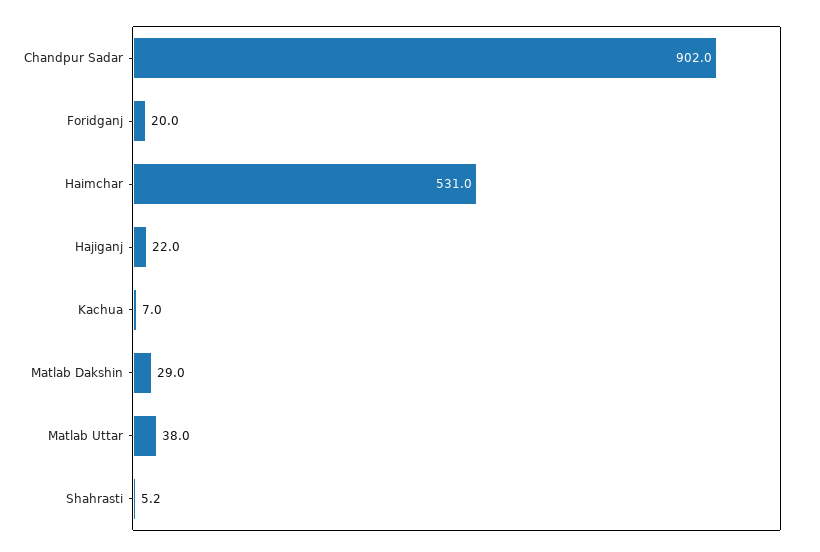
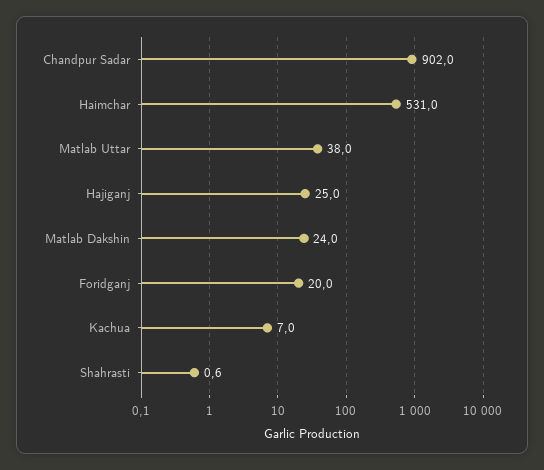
  {
    "Chandpur Sadar": 902,
    "Foridganj": 20,
    "Haimchar": 531,
-   "Hajiganj": 22,
+   "Hajiganj": 25,
    "Kachua": 7,
-   "Matlab Dakshin": 29,
+   "Matlab Dakshin": 24,
    "Matlab Uttar": 38,
-   "Shahrasti": 5.2
+   "Shahrasti": 0.6
  }

